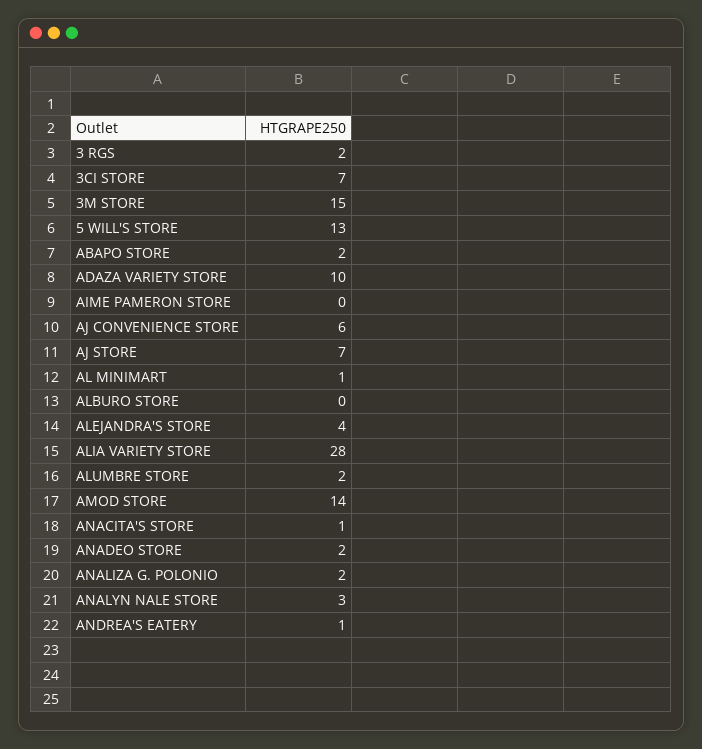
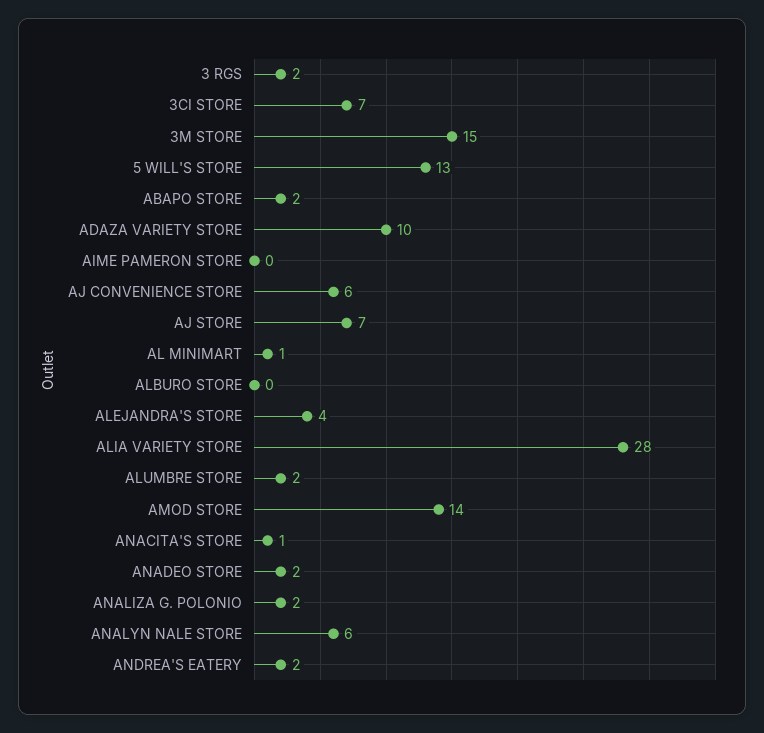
  {
    "3 RGS": 2,
    "3CI STORE": 7,
    "3M STORE": 15,
    "5 WILL'S STORE": 13,
    "ABAPO STORE": 2,
    "ADAZA VARIETY STORE": 10,
    "AIME PAMERON STORE": 0,
    "AJ CONVENIENCE STORE": 6,
    "AJ STORE": 7,
    "AL MINIMART": 1,
    "ALBURO STORE": 0,
    "ALEJANDRA'S STORE": 4,
    "ALIA VARIETY STORE": 28,
    "ALUMBRE STORE": 2,
    "AMOD STORE": 14,
    "ANACITA'S STORE": 1,
    "ANADEO STORE": 2,
    "ANALIZA G. POLONIO": 2,
-   "ANALYN NALE STORE": 3,
+   "ANALYN NALE STORE": 6,
-   "ANDREA'S EATERY": 1
+   "ANDREA'S EATERY": 2
  }

